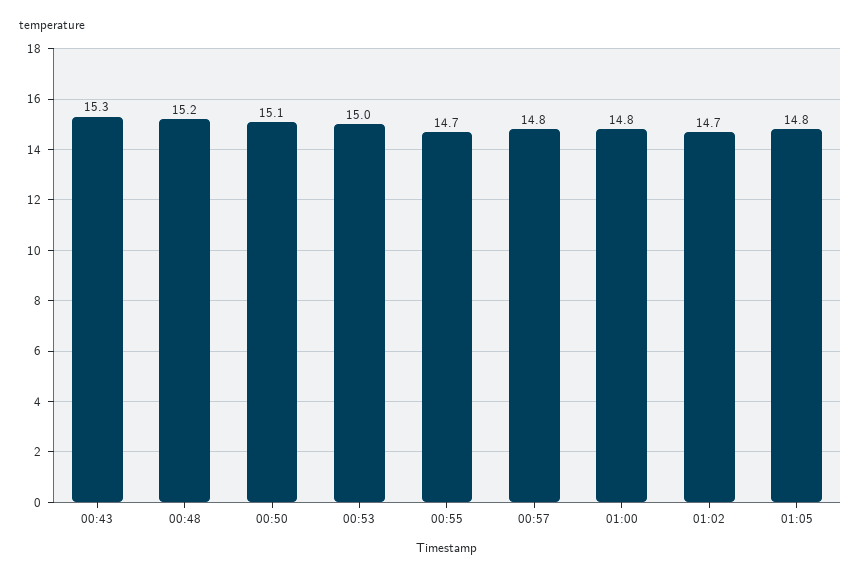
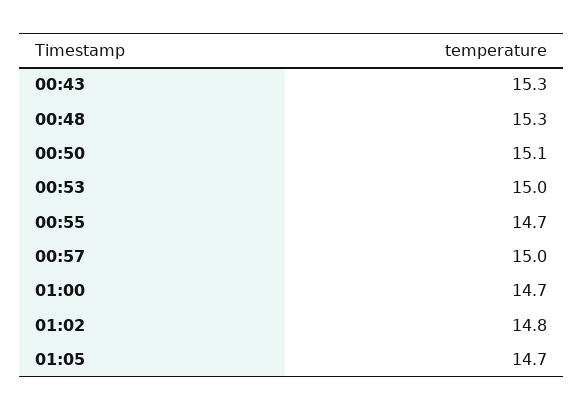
  {
    "00:43": 15.3,
-   "00:48": 15.2,
+   "00:48": 15.3,
    "00:50": 15.1,
    "00:53": 15,
    "00:55": 14.7,
-   "00:57": 14.8,
+   "00:57": 15,
-   "01:00": 14.8,
+   "01:00": 14.7,
-   "01:02": 14.7,
+   "01:02": 14.8,
-   "01:05": 14.8
+   "01:05": 14.7
  }

